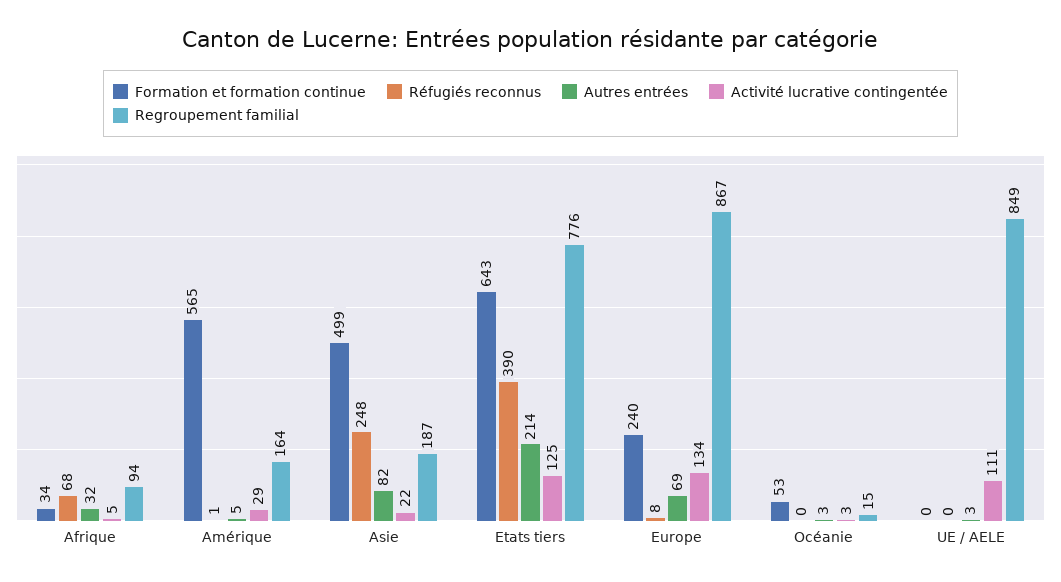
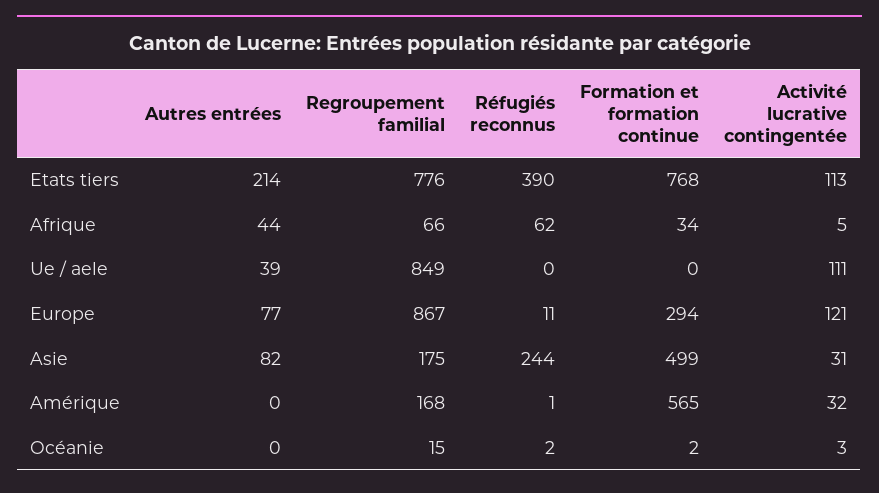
  {
    "Formation et formation continue": {
      "Afrique": 34,
      "Amérique": 565,
      "Asie": 499,
-     "Etats tiers": 643,
+     "Etats tiers": 768,
-     "Europe": 240,
+     "Europe": 294,
-     "Océanie": 53,
+     "Océanie": 2,
      "UE / AELE": 0
    },
    "Réfugiés reconnus": {
-     "Afrique": 68,
+     "Afrique": 62,
      "Amérique": 1,
-     "Asie": 248,
+     "Asie": 244,
      "Etats tiers": 390,
-     "Europe": 8,
+     "Europe": 11,
-     "Océanie": 0,
+     "Océanie": 2,
      "UE / AELE": 0
    },
    "Autres entrées": {
-     "Afrique": 32,
+     "Afrique": 44,
-     "Amérique": 5,
+     "Amérique": 0,
      "Asie": 82,
      "Etats tiers": 214,
-     "Europe": 69,
+     "Europe": 77,
-     "Océanie": 3,
+     "Océanie": 0,
-     "UE / AELE": 3
+     "UE / AELE": 39
    },
    "Activité lucrative contingentée": {
      "Afrique": 5,
-     "Amérique": 29,
+     "Amérique": 32,
-     "Asie": 22,
+     "Asie": 31,
-     "Etats tiers": 125,
+     "Etats tiers": 113,
-     "Europe": 134,
+     "Europe": 121,
      "Océanie": 3,
      "UE / AELE": 111
    },
    "Regroupement familial": {
-     "Afrique": 94,
+     "Afrique": 66,
-     "Amérique": 164,
+     "Amérique": 168,
-     "Asie": 187,
+     "Asie": 175,
      "Etats tiers": 776,
      "Europe": 867,
      "Océanie": 15,
      "UE / AELE": 849
    }
  }

